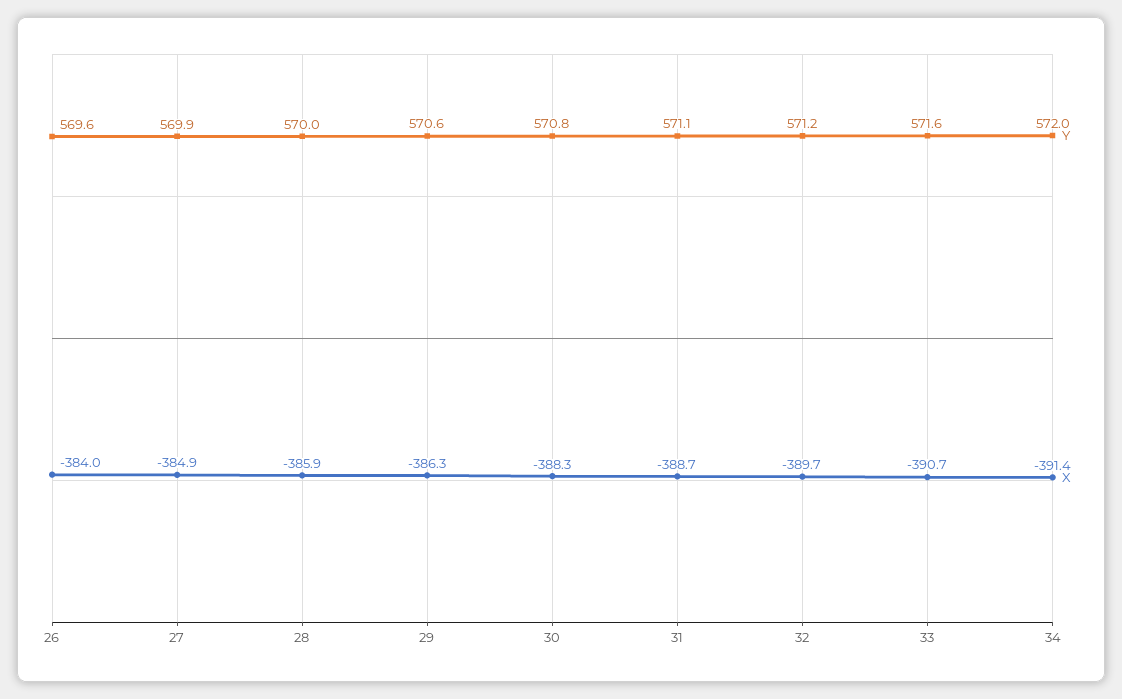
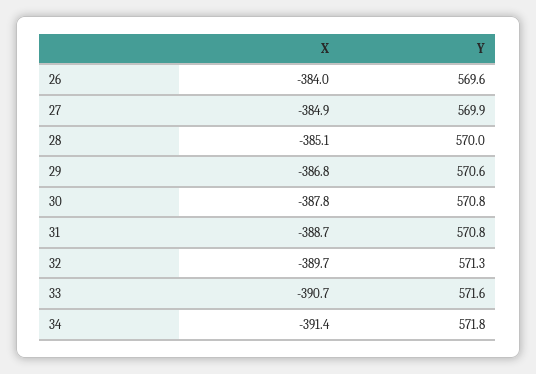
  {
    "Y": {
      "26": 569.6,
      "27": 569.9,
      "28": 570,
      "29": 570.6,
      "30": 570.8,
-     "31": 571.1,
+     "31": 570.8,
-     "32": 571.2,
+     "32": 571.3,
      "33": 571.6,
-     "34": 572
+     "34": 571.8
    },
    "X": {
      "26": -384,
      "27": -384.9,
-     "28": -385.9,
+     "28": -385.1,
-     "29": -386.3,
+     "29": -386.8,
-     "30": -388.3,
+     "30": -387.8,
      "31": -388.7,
      "32": -389.7,
      "33": -390.7,
      "34": -391.4
    }
  }

